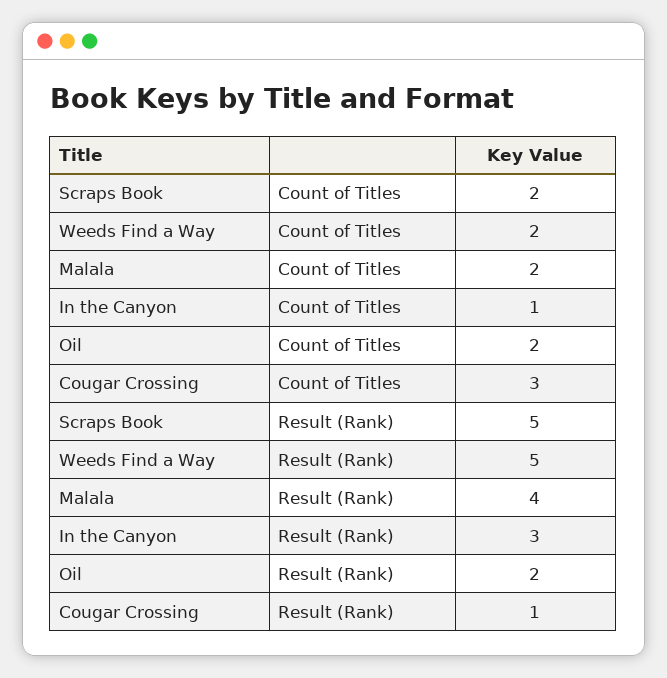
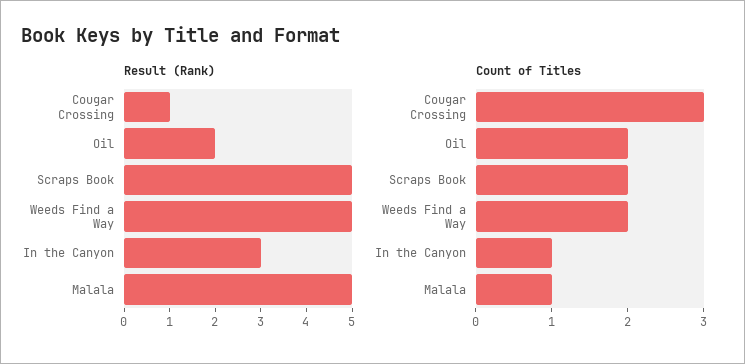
  {
    "Count of Titles": {
      "Scraps Book": 2,
      "Weeds Find a Way": 2,
-     "Malala": 2,
+     "Malala": 1,
      "In the Canyon": 1,
      "Oil": 2,
      "Cougar Crossing": 3
    },
    "Result (Rank)": {
      "Scraps Book": 5,
      "Weeds Find a Way": 5,
-     "Malala": 4,
+     "Malala": 5,
      "In the Canyon": 3,
      "Oil": 2,
      "Cougar Crossing": 1
    }
  }

